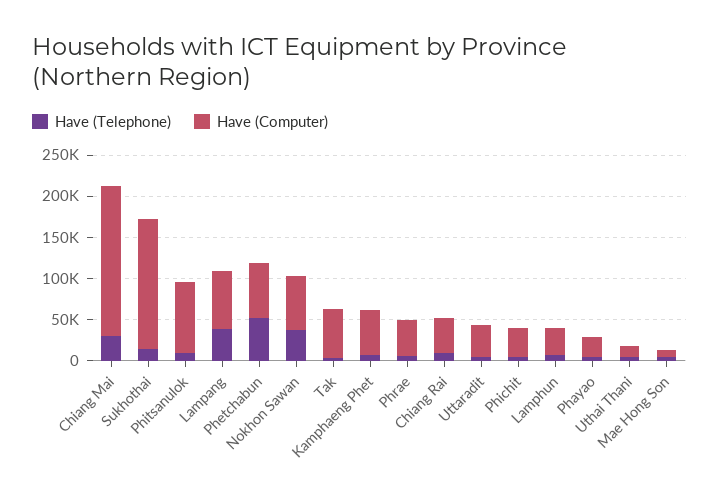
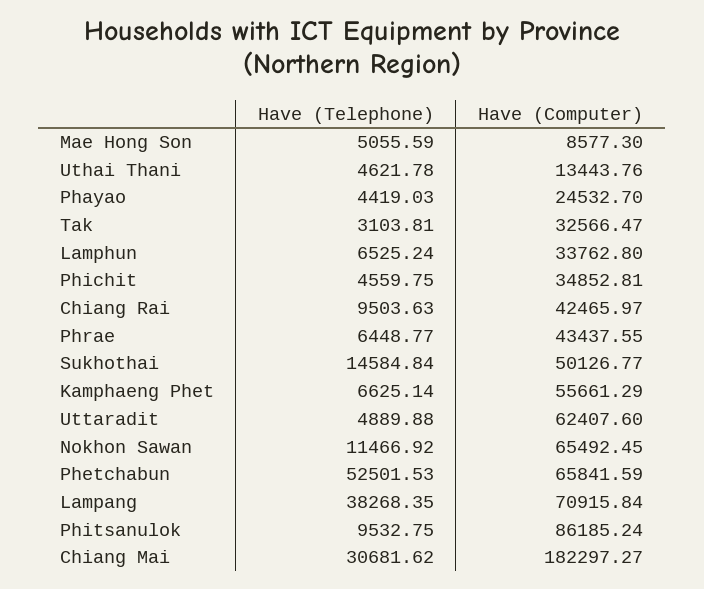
  {
    "Have (Telephone)": {
      "Chiang Mai": 30681.62,
      "Sukhothai": 14584.84,
      "Phitsanulok": 9532.75,
      "Lampang": 38268.35,
      "Phetchabun": 52501.53,
-     "Nokhon Sawan": 40000,
+     "Nokhon Sawan": 11466.92,
      "Tak": 3103.81,
      "Kamphaeng Phet": 6625.14,
      "Phrae": 6448.77,
      "Chiang Rai": 9503.63,
      "Uttaradit": 4889.88,
      "Phichit": 4559.75,
      "Lamphun": 6525.24,
      "Phayao": 4419.03,
      "Uthai Thani": 4621.78,
      "Mae Hong Son": 5055.59
    },
    "Have (Computer)": {
      "Chiang Mai": 182297.27,
-     "Sukhothai": 160000,
+     "Sukhothai": 50126.77,
      "Phitsanulok": 86185.24,
      "Lampang": 70915.84,
      "Phetchabun": 65841.59,
      "Nokhon Sawan": 65492.45,
-     "Tak": 60000,
+     "Tak": 32566.47,
      "Kamphaeng Phet": 55661.29,
      "Phrae": 43437.55,
      "Chiang Rai": 42465.97,
-     "Uttaradit": 40000,
+     "Uttaradit": 62407.6,
      "Phichit": 34852.81,
      "Lamphun": 33762.8,
      "Phayao": 24532.7,
      "Uthai Thani": 13443.76,
      "Mae Hong Son": 8577.3
    }
  }

